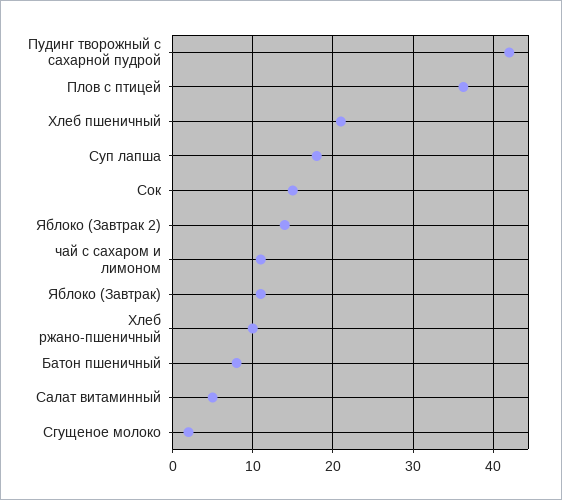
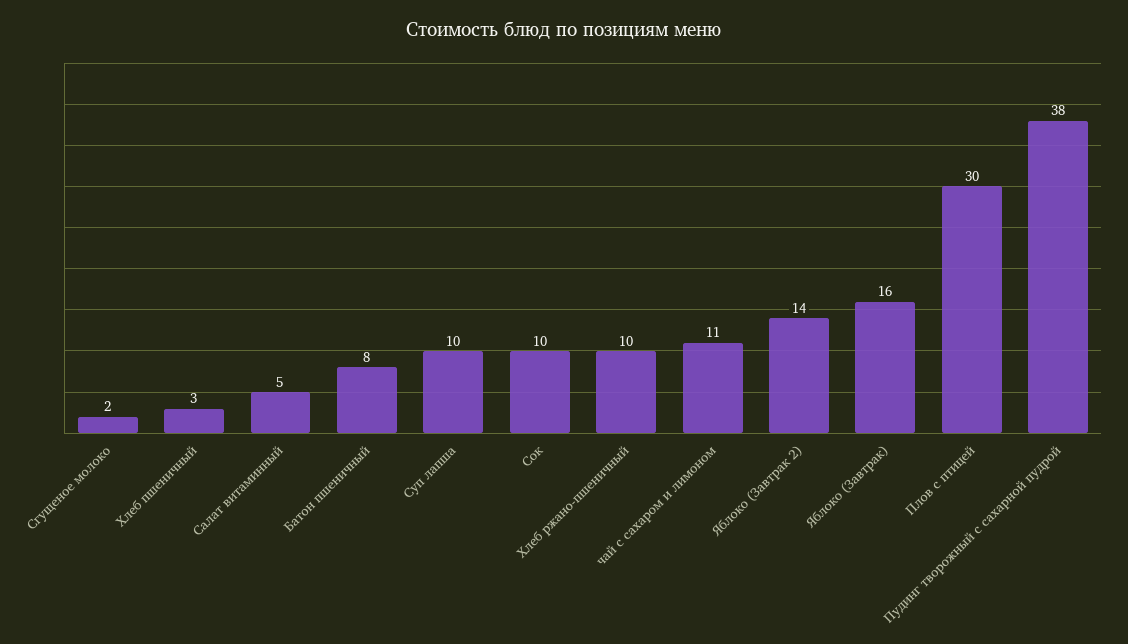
  {
-   "Пудинг творожный с сахарной пудрой": 42,
+   "Пудинг творожный с сахарной пудрой": 38,
-   "Плов с птицей": 36,
+   "Плов с птицей": 30,
-   "Хлеб пшеничный": 21,
+   "Хлеб пшеничный": 3,
-   "Суп лапша": 18,
+   "Суп лапша": 10,
-   "Сок": 15,
+   "Сок": 10,
    "Яблоко (Завтрак 2)": 14,
    "чай с сахаром и лимоном": 11,
-   "Яблоко (Завтрак)": 11,
+   "Яблоко (Завтрак)": 16,
    "Хлеб ржано-пшеничный": 10,
    "Батон пшеничный": 8,
    "Салат витаминный": 5,
    "Сгущеное молоко": 2
  }

